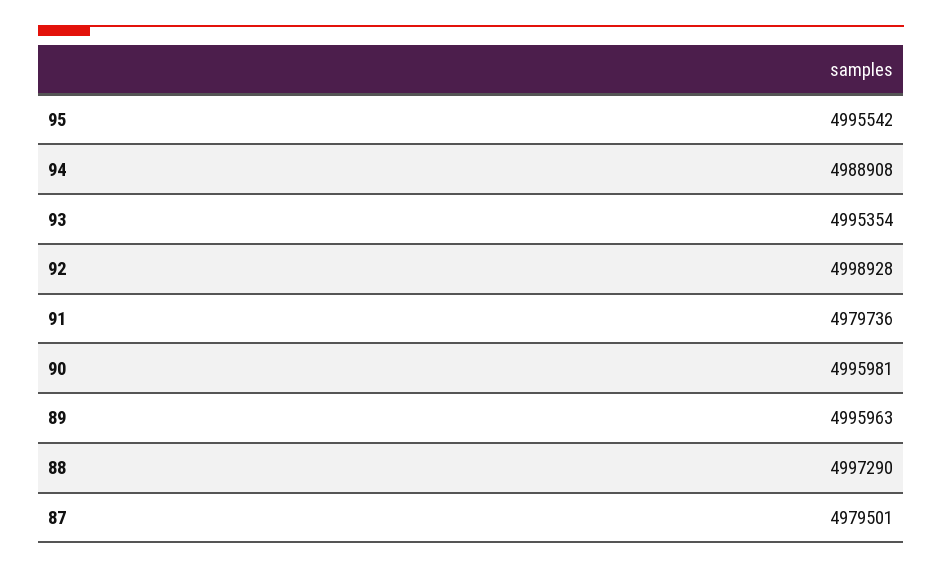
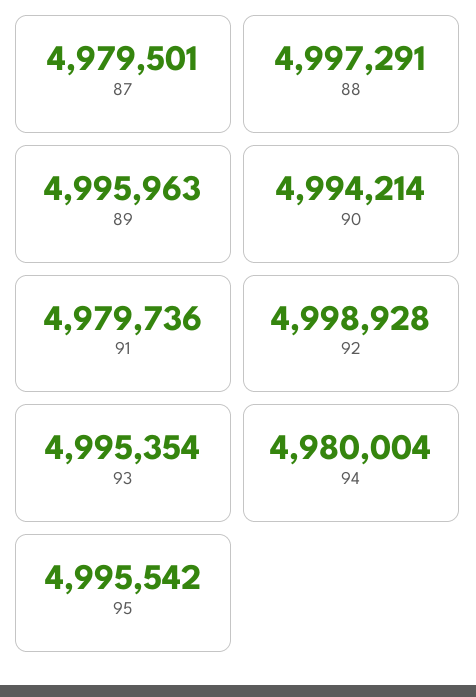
  {
    "95": 4995542,
-   "94": 4988908,
+   "94": 4980004,
    "93": 4995354,
    "92": 4998928,
    "91": 4979736,
-   "90": 4995981,
+   "90": 4994214,
    "89": 4995963,
-   "88": 4997290,
+   "88": 4997291,
    "87": 4979501
  }

